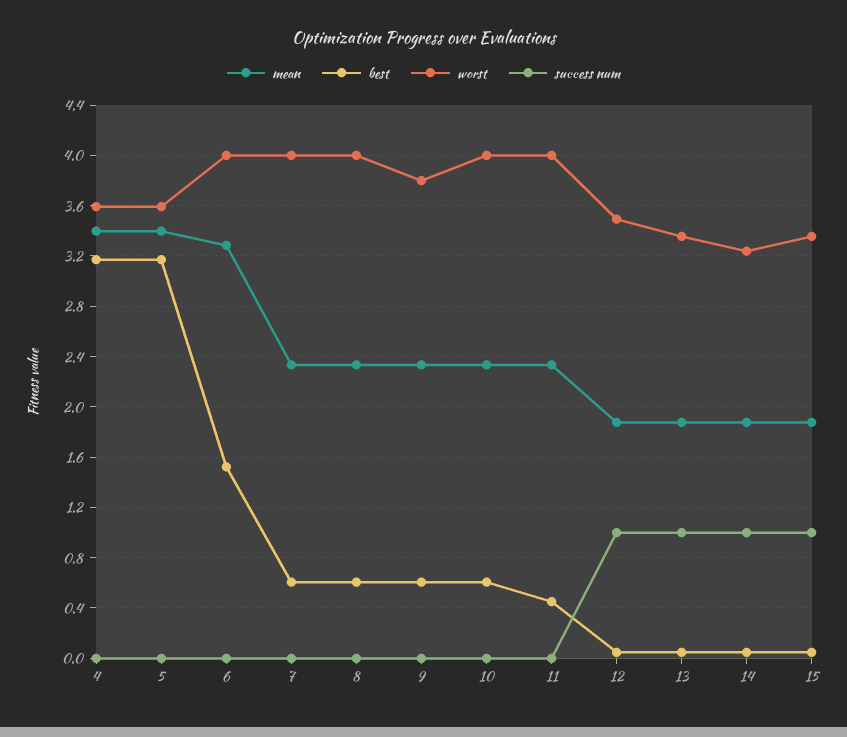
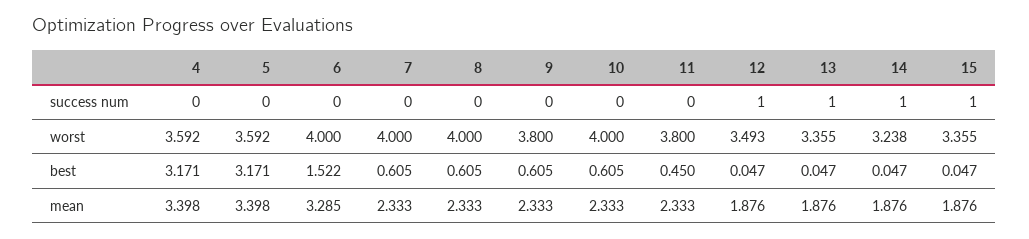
  {
    "mean": {
      "4": 3.398,
      "5": 3.398,
      "6": 3.285,
      "7": 2.333,
      "8": 2.333,
      "9": 2.333,
      "10": 2.333,
      "11": 2.333,
      "12": 1.876,
      "13": 1.876,
      "14": 1.876,
      "15": 1.876
    },
    "best": {
      "4": 3.171,
      "5": 3.171,
      "6": 1.522,
      "7": 0.605,
      "8": 0.605,
      "9": 0.605,
      "10": 0.605,
      "11": 0.45,
      "12": 0.047,
      "13": 0.047,
      "14": 0.047,
      "15": 0.047
    },
    "worst": {
      "4": 3.592,
      "5": 3.592,
      "6": 4,
      "7": 4,
      "8": 4,
      "9": 3.8,
      "10": 4,
-     "11": 4,
+     "11": 3.8,
      "12": 3.493,
      "13": 3.355,
      "14": 3.238,
      "15": 3.355
    },
    "success num": {
      "4": 0,
      "5": 0,
      "6": 0,
      "7": 0,
      "8": 0,
      "9": 0,
      "10": 0,
      "11": 0,
      "12": 1,
      "13": 1,
      "14": 1,
      "15": 1
    }
  }

